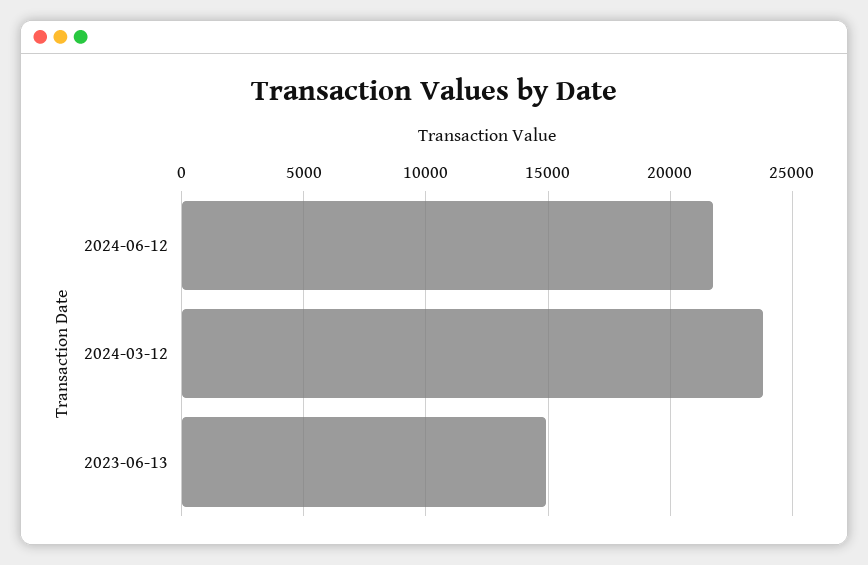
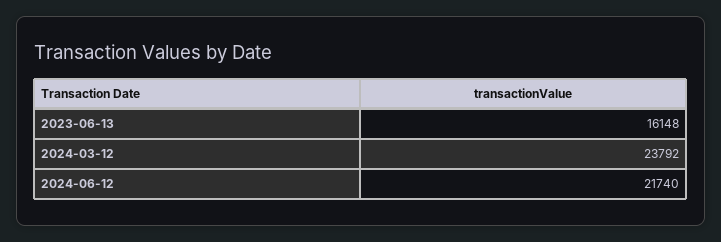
  {
    "2024-06-12": 21740,
    "2024-03-12": 23792,
-   "2023-06-13": 15000
+   "2023-06-13": 16148
  }

